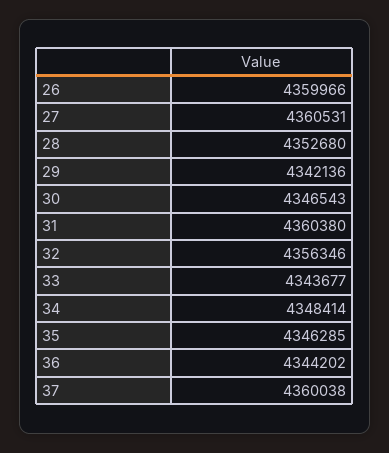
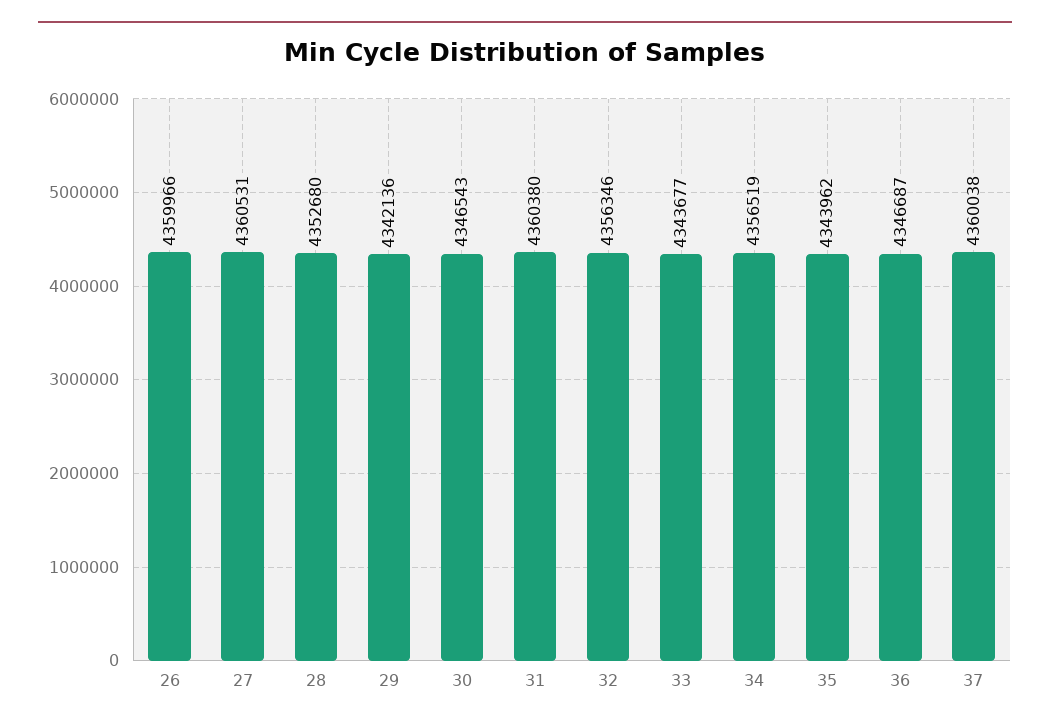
  {
    "26": 4359966,
    "27": 4360531,
    "28": 4352680,
    "29": 4342136,
    "30": 4346543,
    "31": 4360380,
    "32": 4356346,
    "33": 4343677,
-   "34": 4348414,
+   "34": 4356519,
-   "35": 4346285,
+   "35": 4343962,
-   "36": 4344202,
+   "36": 4346687,
    "37": 4360038
  }

